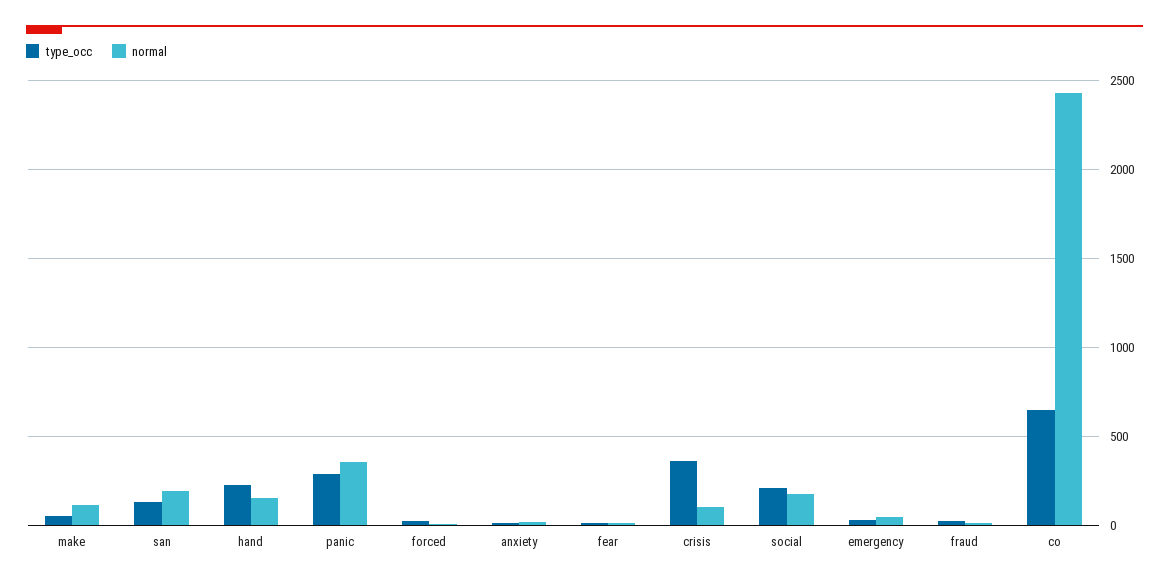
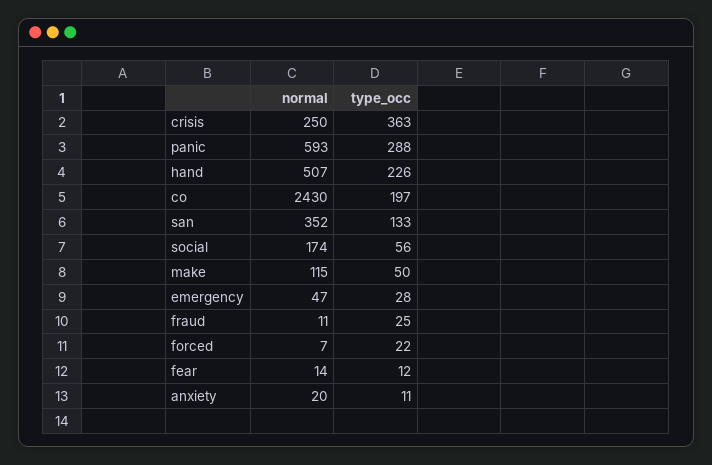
  {
    "type_occ": {
      "make": 50,
      "san": 133,
      "hand": 226,
      "panic": 288,
      "forced": 22,
      "anxiety": 11,
      "fear": 12,
      "crisis": 363,
-     "social": 200,
+     "social": 56,
      "emergency": 28,
      "fraud": 25,
-     "co": 650
+     "co": 197
    },
    "normal": {
      "make": 115,
-     "san": 200,
+     "san": 352,
-     "hand": 150,
+     "hand": 507,
-     "panic": 350,
+     "panic": 593,
      "forced": 7,
      "anxiety": 20,
      "fear": 14,
-     "crisis": 100,
+     "crisis": 250,
      "social": 174,
      "emergency": 47,
      "fraud": 11,
      "co": 2430
    }
  }

